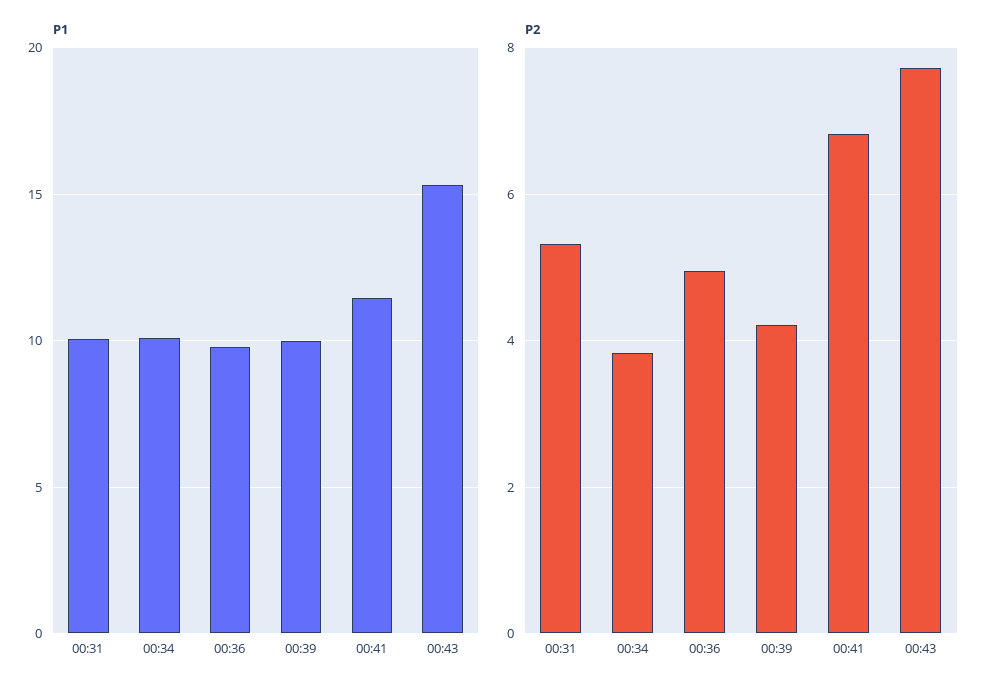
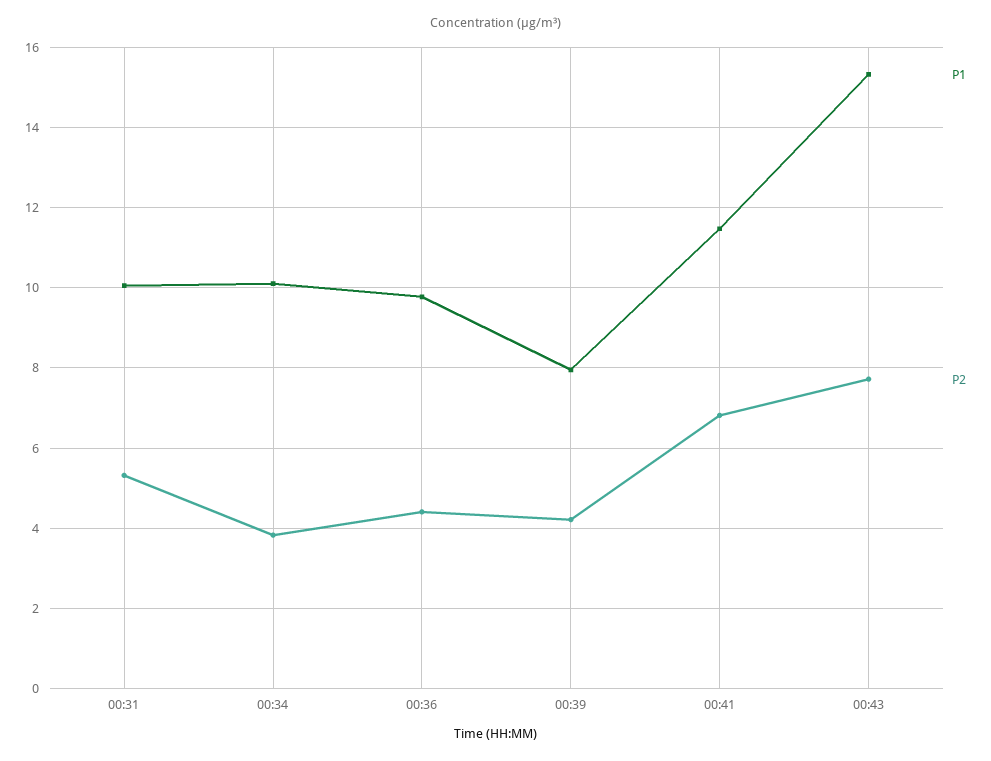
  {
    "P1": {
      "00:31": 10,
      "00:34": 10.2,
      "00:36": 9.8,
-     "00:39": 10,
+     "00:39": 8,
      "00:41": 11.4,
      "00:43": 15.4
    },
    "P2": {
      "00:31": 5.4,
      "00:34": 3.8,
-     "00:36": 5,
+     "00:36": 4.4,
      "00:39": 4.2,
      "00:41": 6.8,
      "00:43": 7.8
    }
  }

